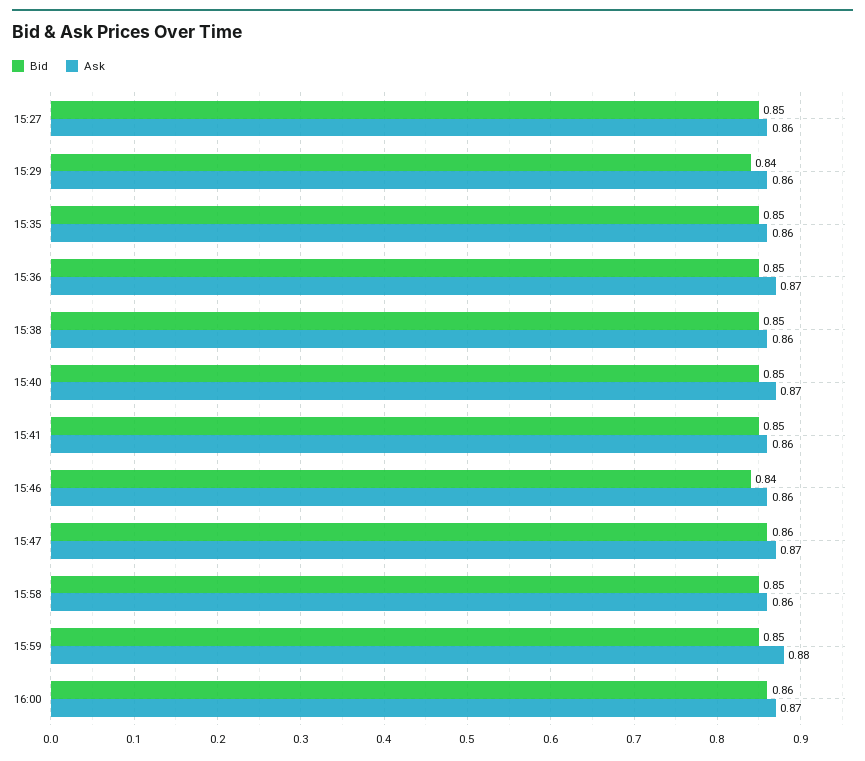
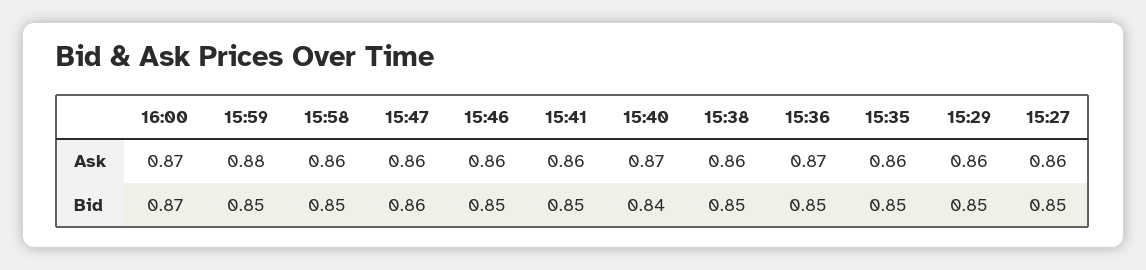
  {
    "Bid": {
      "15:27": 0.85,
-     "15:29": 0.84,
+     "15:29": 0.85,
      "15:35": 0.85,
      "15:36": 0.85,
      "15:38": 0.85,
-     "15:40": 0.85,
+     "15:40": 0.84,
      "15:41": 0.85,
-     "15:46": 0.84,
+     "15:46": 0.85,
      "15:47": 0.86,
      "15:58": 0.85,
      "15:59": 0.85,
-     "16:00": 0.86
+     "16:00": 0.87
    },
    "Ask": {
      "15:27": 0.86,
      "15:29": 0.86,
      "15:35": 0.86,
      "15:36": 0.87,
      "15:38": 0.86,
      "15:40": 0.87,
      "15:41": 0.86,
      "15:46": 0.86,
-     "15:47": 0.87,
+     "15:47": 0.86,
      "15:58": 0.86,
      "15:59": 0.88,
      "16:00": 0.87
    }
  }

